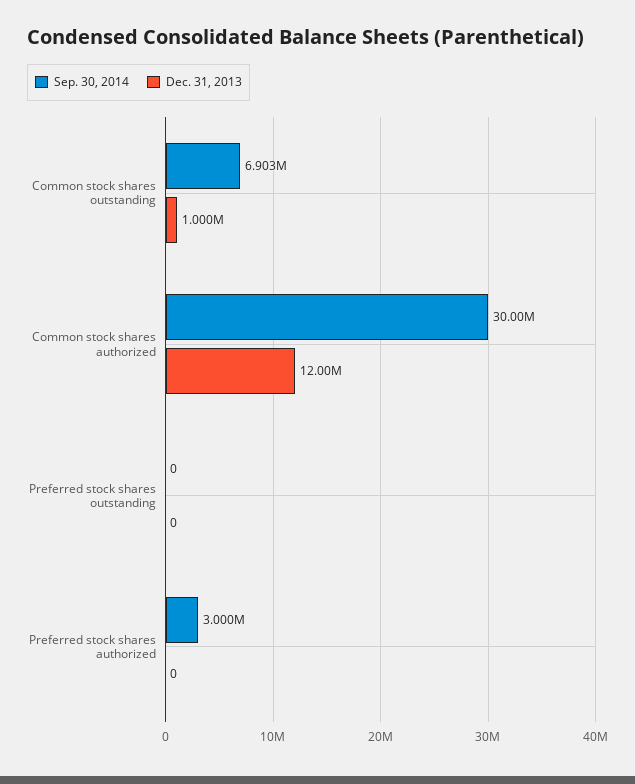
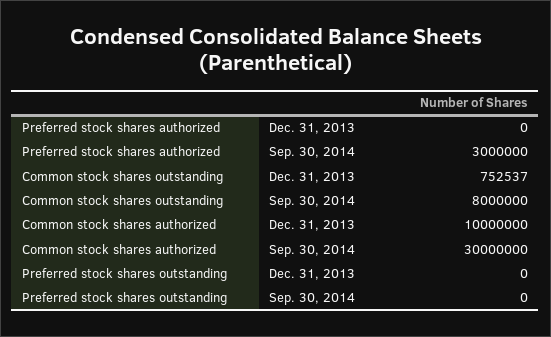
  {
    "Sep. 30, 2014": {
-     "Common stock shares outstanding": 6903000,
+     "Common stock shares outstanding": 8000000,
      "Common stock shares authorized": 30000000,
      "Preferred stock shares outstanding": 0,
      "Preferred stock shares authorized": 3000000
    },
    "Dec. 31, 2013": {
-     "Common stock shares outstanding": 1000000,
+     "Common stock shares outstanding": 752537,
-     "Common stock shares authorized": 12000000,
+     "Common stock shares authorized": 10000000,
      "Preferred stock shares outstanding": 0,
      "Preferred stock shares authorized": 0
    }
  }

